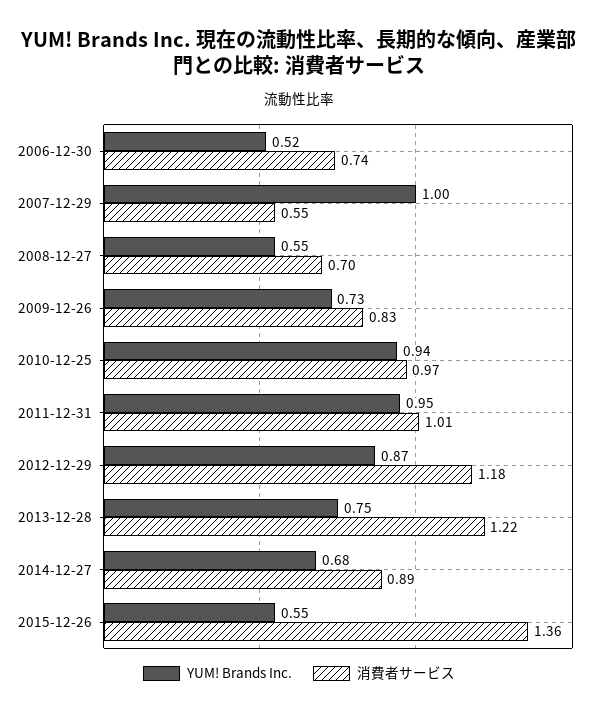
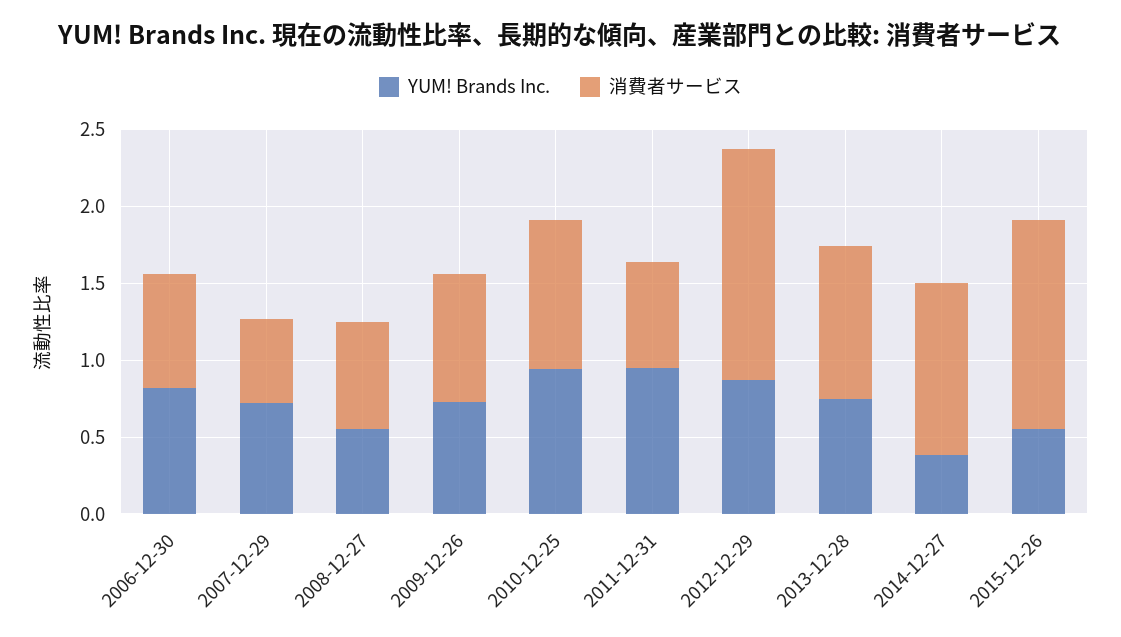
  {
    "YUM! Brands Inc.": {
-     "2006-12-30": 0.52,
+     "2006-12-30": 0.8,
-     "2007-12-29": 1,
+     "2007-12-29": 0.7,
      "2008-12-27": 0.55,
      "2009-12-26": 0.73,
      "2010-12-25": 0.94,
      "2011-12-31": 0.95,
      "2012-12-29": 0.87,
      "2013-12-28": 0.75,
-     "2014-12-27": 0.68,
+     "2014-12-27": 0.4,
      "2015-12-26": 0.55
    },
    "消費者サービス": {
      "2006-12-30": 0.74,
      "2007-12-29": 0.55,
      "2008-12-27": 0.7,
      "2009-12-26": 0.83,
      "2010-12-25": 0.97,
-     "2011-12-31": 1.01,
+     "2011-12-31": 0.7,
-     "2012-12-29": 1.18,
+     "2012-12-29": 1.5,
-     "2013-12-28": 1.22,
+     "2013-12-28": 1,
-     "2014-12-27": 0.89,
+     "2014-12-27": 1.1,
      "2015-12-26": 1.36
    }
  }

